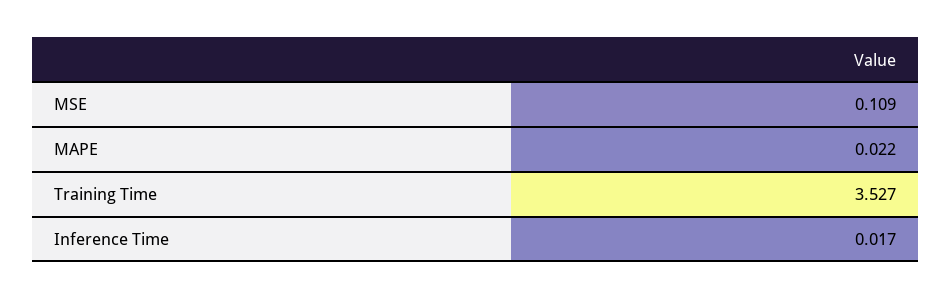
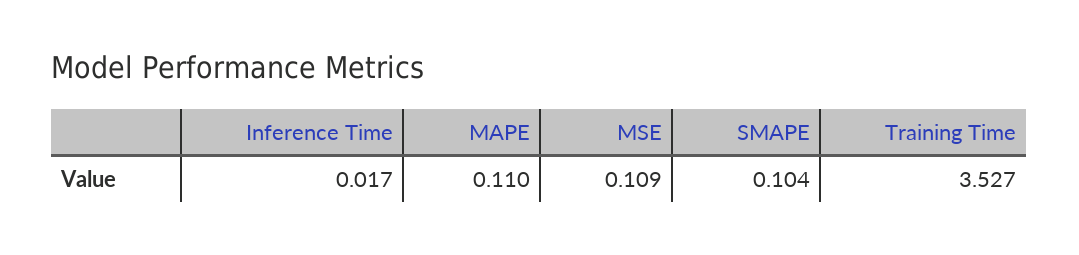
  {
    "MSE": 0.109,
-   "MAPE": 0.022,
+   "MAPE": 0.11,
    "Training Time": 3.527,
-   "Inference Time": 0.017
+   "Inference Time": 0.017,
+   "SMAPE": 0.104
  }

